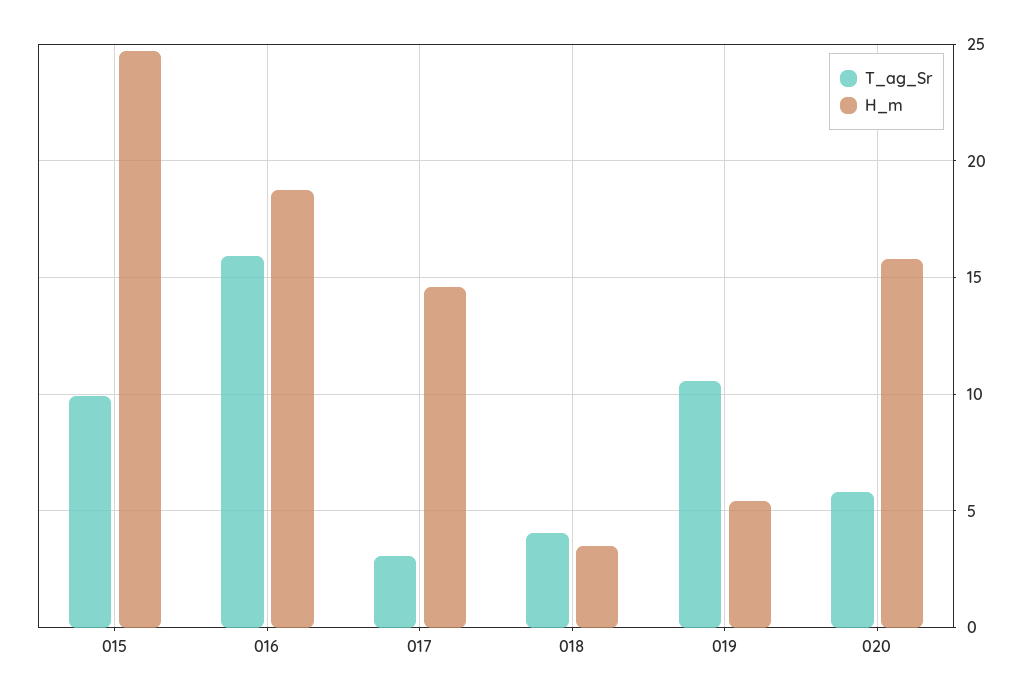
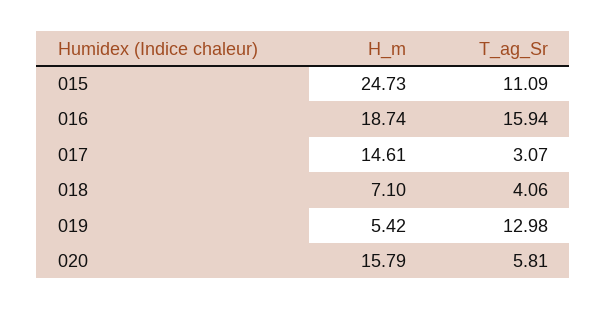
  {
    "T_ag_Sr": {
-     "015": 10,
+     "015": 11.09,
      "016": 15.94,
      "017": 3.07,
      "018": 4.06,
-     "019": 10.5,
+     "019": 12.98,
      "020": 5.81
    },
    "H_m": {
      "015": 24.73,
      "016": 18.74,
      "017": 14.61,
-     "018": 3.5,
+     "018": 7.1,
      "019": 5.42,
      "020": 15.79
    }
  }

